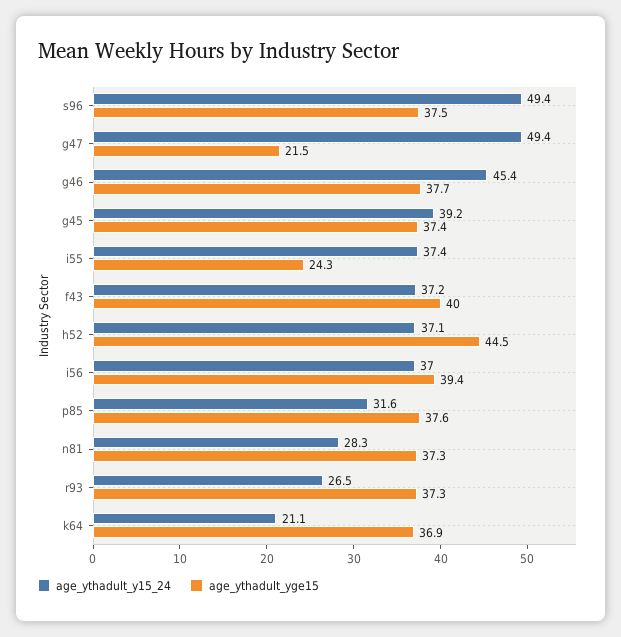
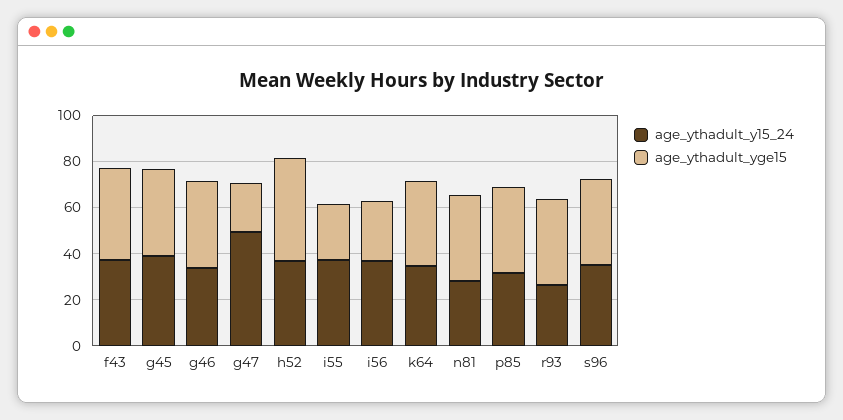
  {
    "age_ythadult_y15_24": {
-     "s96": 49.4,
+     "s96": 35,
      "g47": 49.4,
-     "g46": 45.4,
+     "g46": 35,
      "g45": 39.2,
      "i55": 37.4,
      "f43": 37.2,
      "h52": 37.1,
      "i56": 37,
      "p85": 31.6,
      "n81": 28.3,
      "r93": 26.5,
-     "k64": 21.1
+     "k64": 35
    },
    "age_ythadult_yge15": {
      "s96": 37.5,
      "g47": 21.5,
      "g46": 37.7,
      "g45": 37.4,
      "i55": 24.3,
      "f43": 40,
      "h52": 44.5,
-     "i56": 39.4,
+     "i56": 25,
      "p85": 37.6,
      "n81": 37.3,
      "r93": 37.3,
      "k64": 36.9
    }
  }

